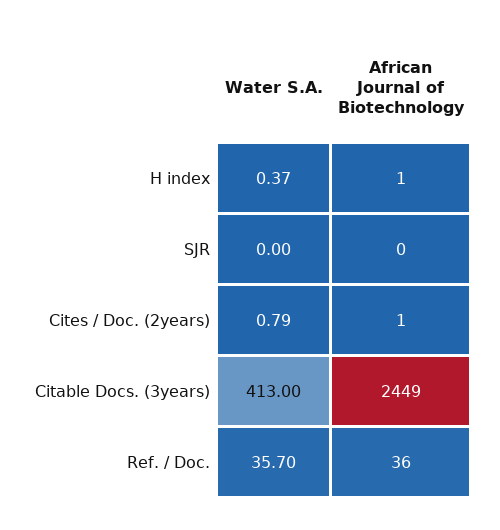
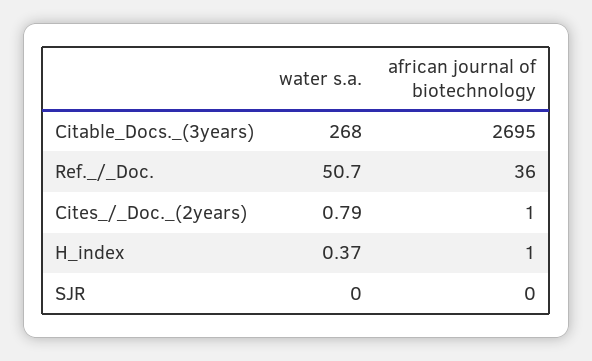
  {
    "Water S.A.": {
      "H index": 0.37,
      "SJR": 0,
      "Cites / Doc. (2years)": 0.79,
-     "Citable Docs. (3years)": 413,
+     "Citable Docs. (3years)": 268,
-     "Ref. / Doc.": 35.7
+     "Ref. / Doc.": 50.7
    },
    "African Journal of Biotechnology": {
      "H index": 1,
      "SJR": 0,
      "Cites / Doc. (2years)": 1,
-     "Citable Docs. (3years)": 2449,
+     "Citable Docs. (3years)": 2695,
      "Ref. / Doc.": 36
    }
  }

